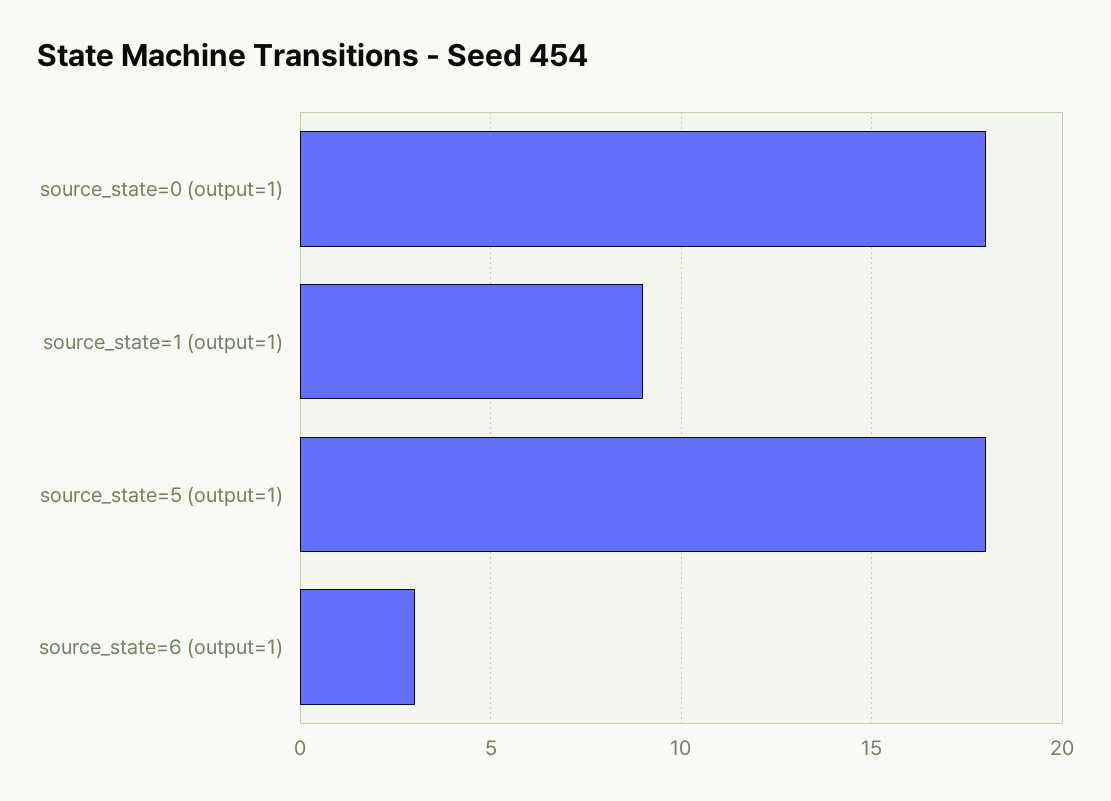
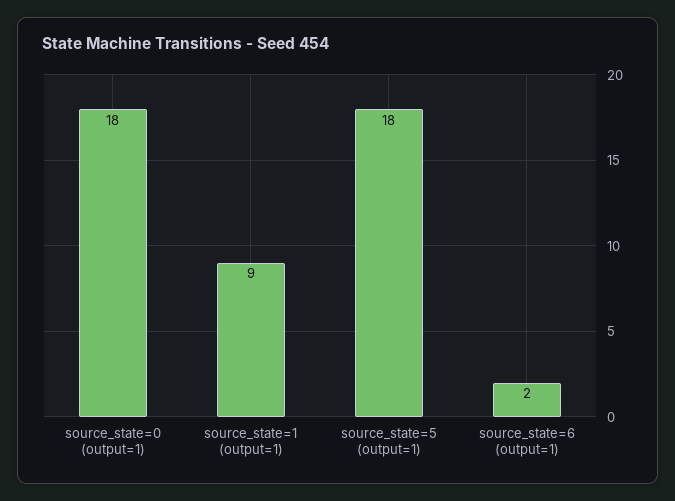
  {
    "source_state=0 (output=1)": 18,
    "source_state=1 (output=1)": 9,
    "source_state=5 (output=1)": 18,
-   "source_state=6 (output=1)": 3
+   "source_state=6 (output=1)": 2
  }

